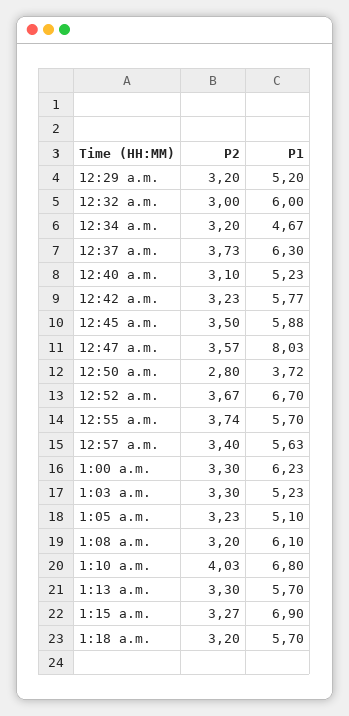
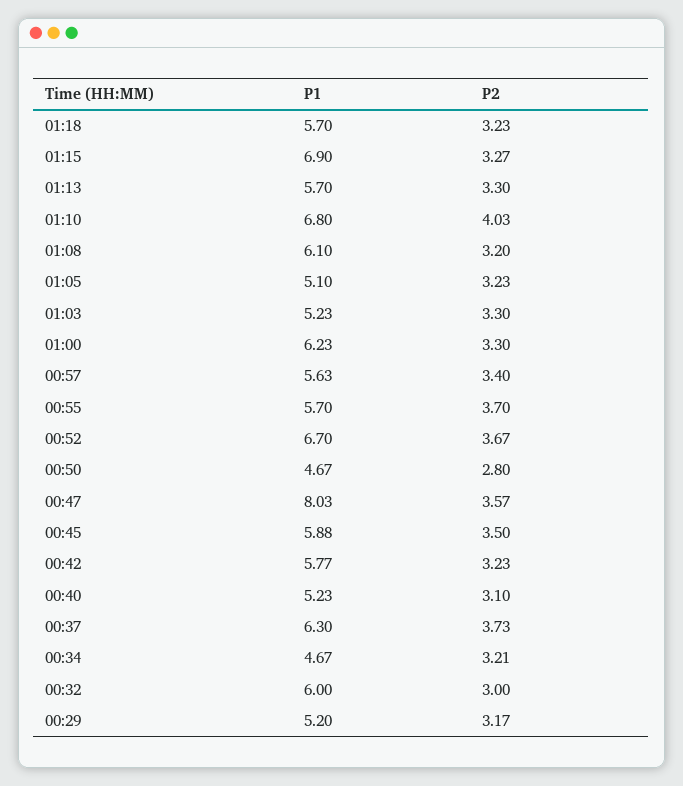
  {
    "P2": {
-     "12:29 a.m.": 3.2,
+     "12:29 a.m.": 3.17,
      "12:32 a.m.": 3,
-     "12:34 a.m.": 3.2,
+     "12:34 a.m.": 3.21,
      "12:37 a.m.": 3.73,
      "12:40 a.m.": 3.1,
      "12:42 a.m.": 3.23,
      "12:45 a.m.": 3.5,
      "12:47 a.m.": 3.57,
      "12:50 a.m.": 2.8,
      "12:52 a.m.": 3.67,
-     "12:55 a.m.": 3.74,
+     "12:55 a.m.": 3.7,
      "12:57 a.m.": 3.4,
      "1:00 a.m.": 3.3,
      "1:03 a.m.": 3.3,
      "1:05 a.m.": 3.23,
      "1:08 a.m.": 3.2,
      "1:10 a.m.": 4.03,
      "1:13 a.m.": 3.3,
      "1:15 a.m.": 3.27,
-     "1:18 a.m.": 3.2
+     "1:18 a.m.": 3.23
    },
    "P1": {
      "12:29 a.m.": 5.2,
      "12:32 a.m.": 6,
      "12:34 a.m.": 4.67,
      "12:37 a.m.": 6.3,
      "12:40 a.m.": 5.23,
      "12:42 a.m.": 5.77,
      "12:45 a.m.": 5.88,
      "12:47 a.m.": 8.03,
-     "12:50 a.m.": 3.72,
+     "12:50 a.m.": 4.67,
      "12:52 a.m.": 6.7,
      "12:55 a.m.": 5.7,
      "12:57 a.m.": 5.63,
      "1:00 a.m.": 6.23,
      "1:03 a.m.": 5.23,
      "1:05 a.m.": 5.1,
      "1:08 a.m.": 6.1,
      "1:10 a.m.": 6.8,
      "1:13 a.m.": 5.7,
      "1:15 a.m.": 6.9,
      "1:18 a.m.": 5.7
    }
  }

